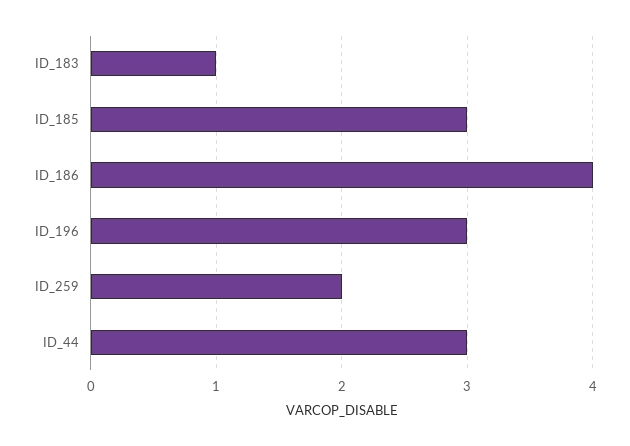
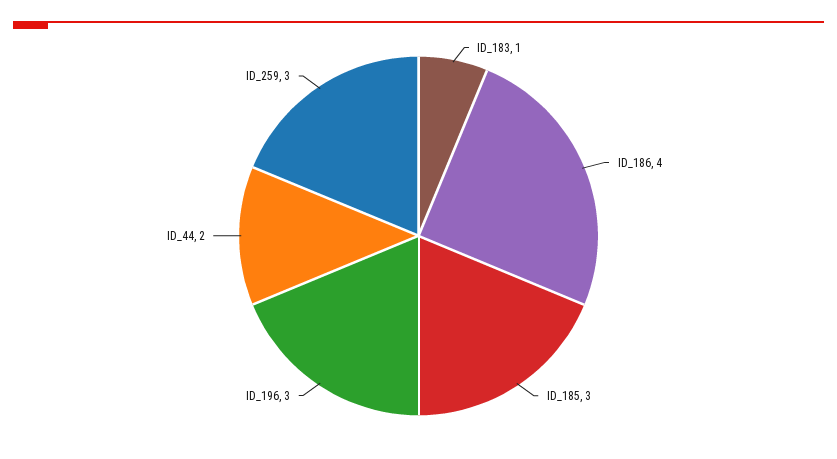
  {
    "ID_183": 1,
    "ID_185": 3,
    "ID_186": 4,
    "ID_196": 3,
-   "ID_259": 2,
+   "ID_259": 3,
-   "ID_44": 3
+   "ID_44": 2
  }

